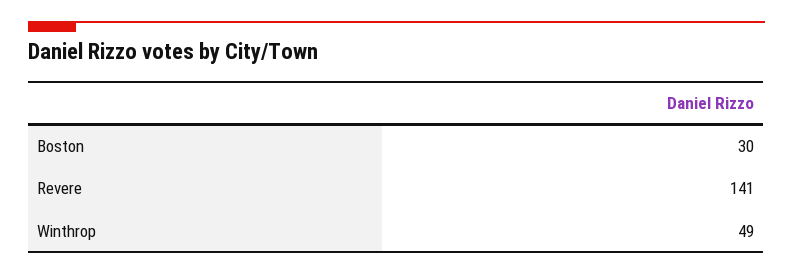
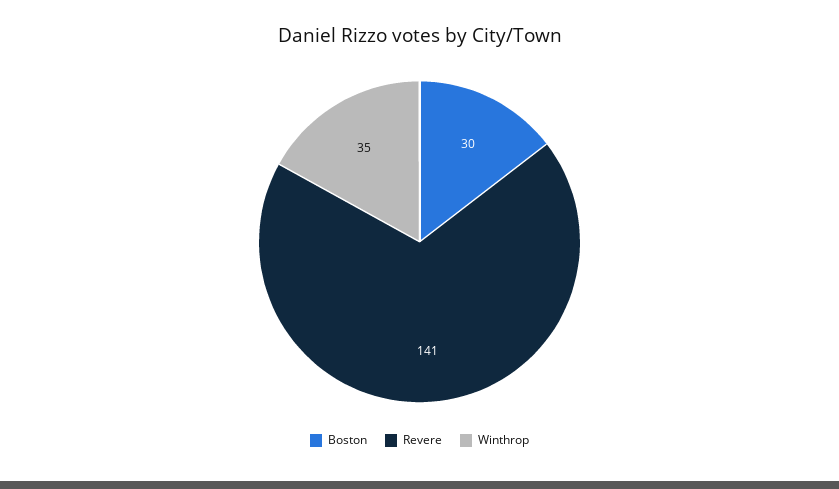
  {
    "Boston": 30,
    "Revere": 141,
-   "Winthrop": 49
+   "Winthrop": 35
  }

